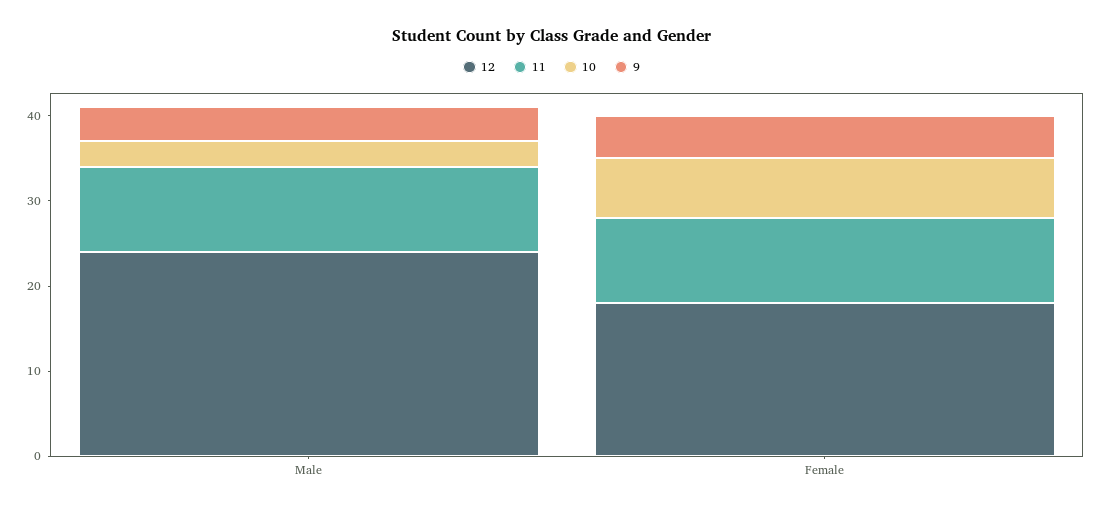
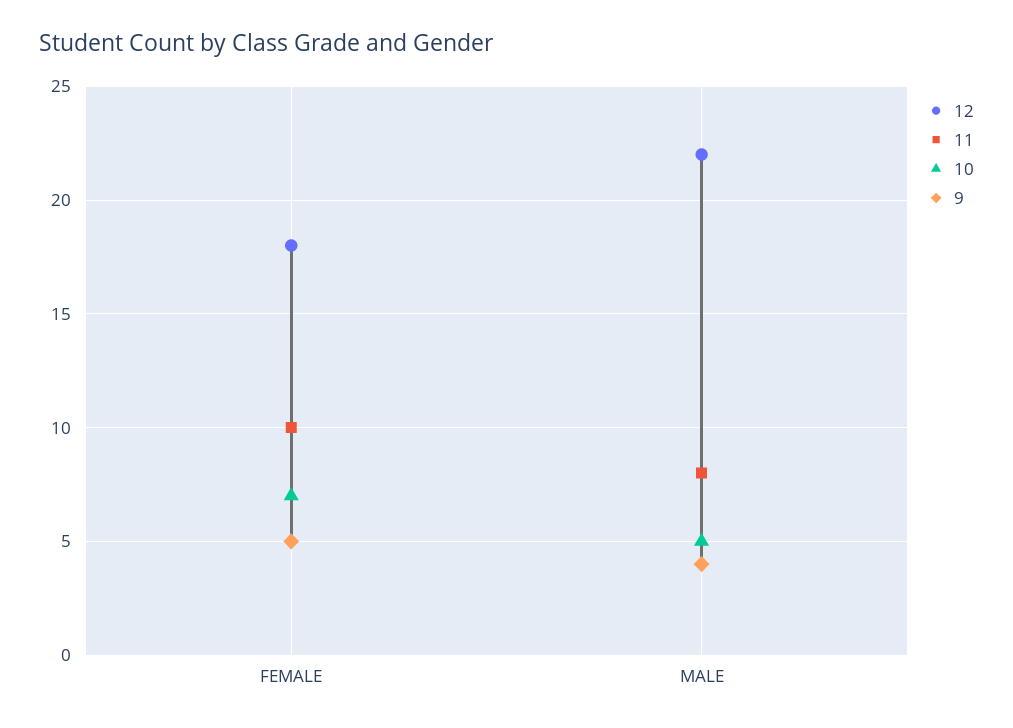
  {
    "12": {
-     "Male": 24,
+     "Male": 22,
      "Female": 18
    },
    "11": {
-     "Male": 10,
+     "Male": 8,
      "Female": 10
    },
    "10": {
-     "Male": 3,
+     "Male": 5,
      "Female": 7
    },
    "9": {
      "Male": 4,
      "Female": 5
    }
  }

